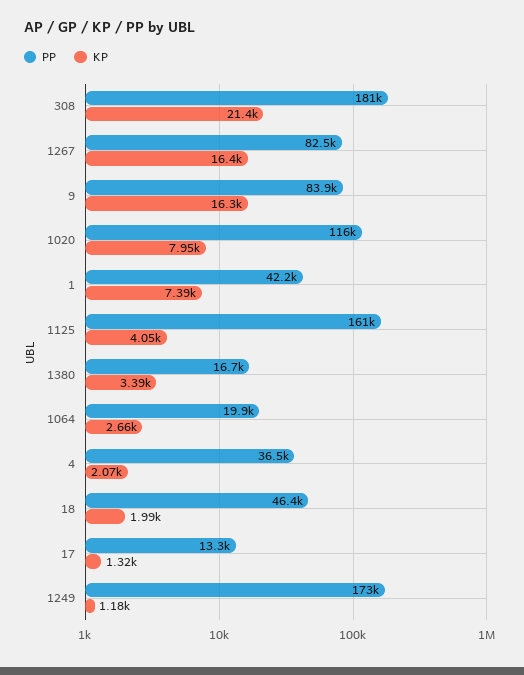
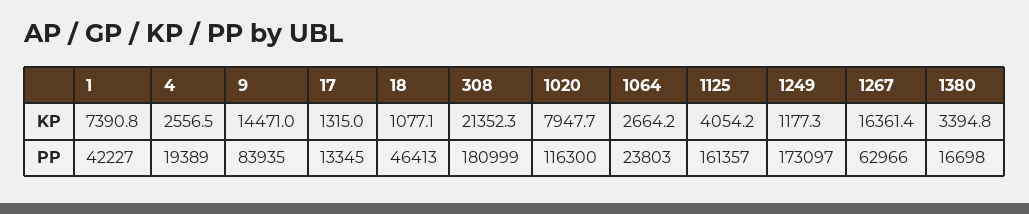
  {
    "PP": {
      "308": 180999,
-     "1267": 82500,
+     "1267": 62966,
      "9": 83935,
      "1020": 116300,
      "1": 42227,
      "1125": 161357,
      "1380": 16698,
-     "1064": 19900,
+     "1064": 23803,
-     "4": 36500,
+     "4": 19389,
      "18": 46413,
      "17": 13345,
      "1249": 173097
    },
    "KP": {
      "308": 21352.3,
      "1267": 16361.4,
-     "9": 16300,
+     "9": 14471,
      "1020": 7947.7,
      "1": 7390.8,
      "1125": 4054.2,
      "1380": 3394.8,
      "1064": 2664.2,
-     "4": 2070,
+     "4": 2556.5,
-     "18": 1990,
+     "18": 1077.1,
      "17": 1315,
      "1249": 1177.3
    }
  }

